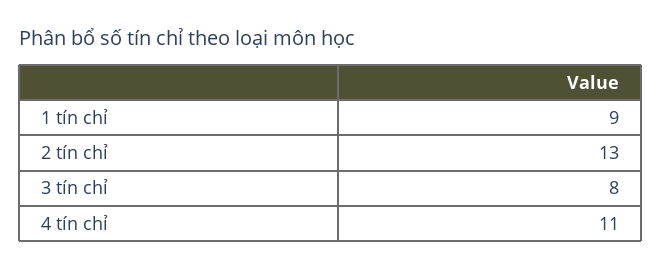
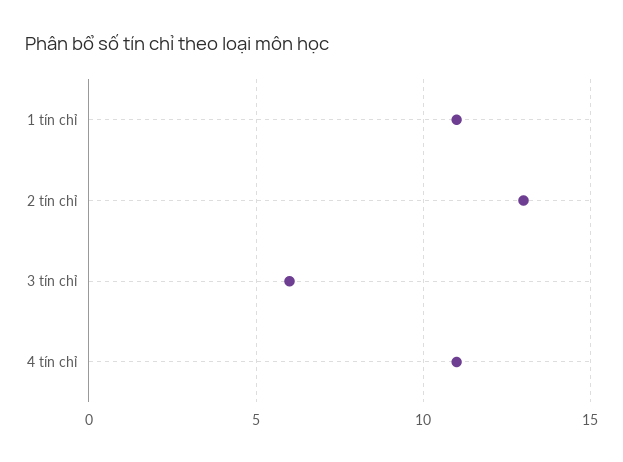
  {
-   "1 tín chỉ": 9,
+   "1 tín chỉ": 11,
    "2 tín chỉ": 13,
-   "3 tín chỉ": 8,
+   "3 tín chỉ": 6,
    "4 tín chỉ": 11
  }

